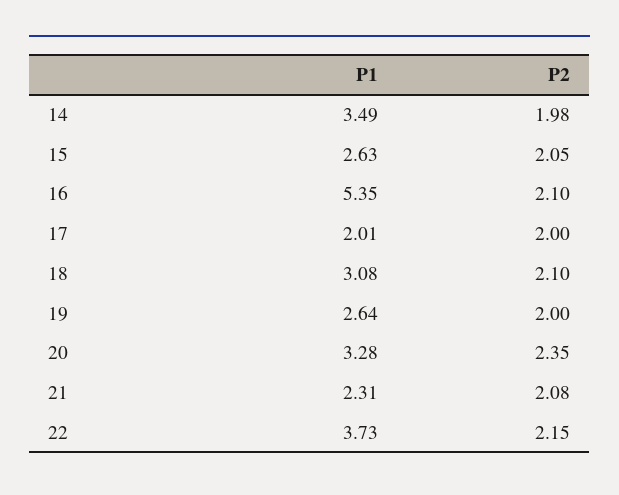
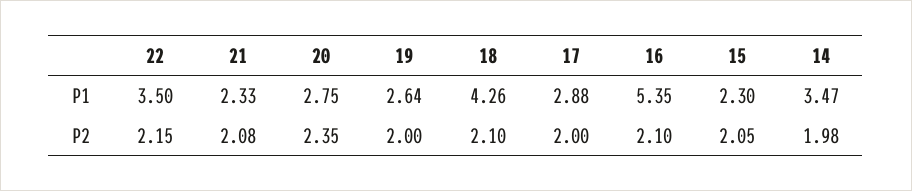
  {
    "P1": {
-     "14": 3.49,
+     "14": 3.47,
-     "15": 2.63,
+     "15": 2.3,
      "16": 5.35,
-     "17": 2.01,
+     "17": 2.88,
-     "18": 3.08,
+     "18": 4.26,
      "19": 2.64,
-     "20": 3.28,
+     "20": 2.75,
-     "21": 2.31,
+     "21": 2.33,
-     "22": 3.73
+     "22": 3.5
    },
    "P2": {
      "14": 1.98,
      "15": 2.05,
      "16": 2.1,
      "17": 2,
      "18": 2.1,
      "19": 2,
      "20": 2.35,
      "21": 2.08,
      "22": 2.15
    }
  }

